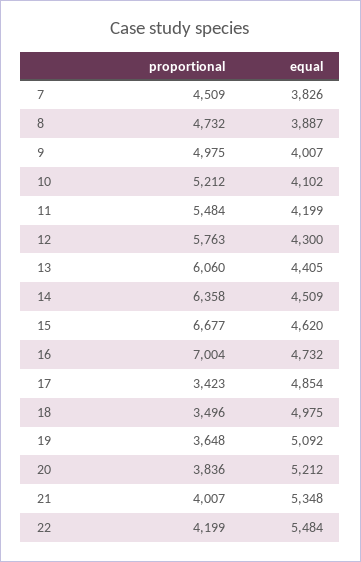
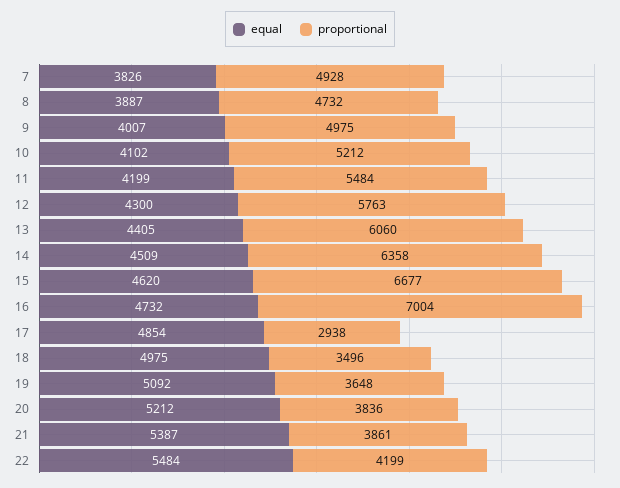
  {
    "proportional": {
-     "7": 4509,
+     "7": 4928,
      "8": 4732,
      "9": 4975,
      "10": 5212,
      "11": 5484,
      "12": 5763,
      "13": 6060,
      "14": 6358,
      "15": 6677,
      "16": 7004,
-     "17": 3423,
+     "17": 2938,
      "18": 3496,
      "19": 3648,
      "20": 3836,
-     "21": 4007,
+     "21": 3861,
      "22": 4199
    },
    "equal": {
      "7": 3826,
      "8": 3887,
      "9": 4007,
      "10": 4102,
      "11": 4199,
      "12": 4300,
      "13": 4405,
      "14": 4509,
      "15": 4620,
      "16": 4732,
      "17": 4854,
      "18": 4975,
      "19": 5092,
      "20": 5212,
-     "21": 5348,
+     "21": 5387,
      "22": 5484
    }
  }

